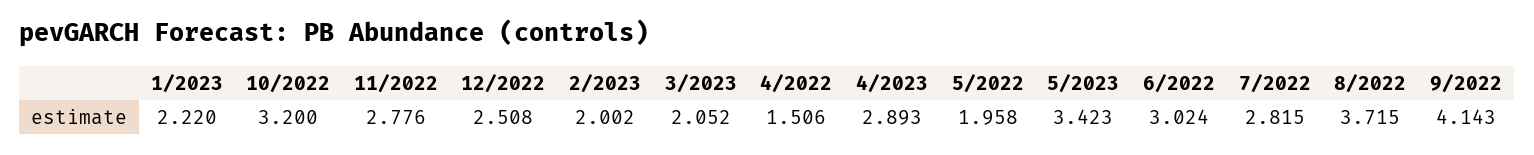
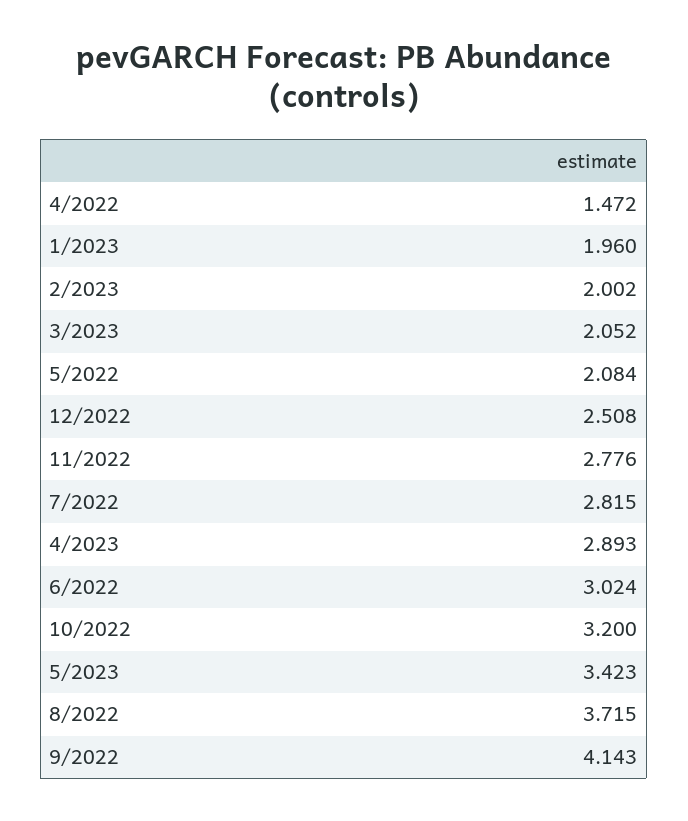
  {
-   "1/2023": 2.22,
+   "1/2023": 1.96,
    "10/2022": 3.2,
    "11/2022": 2.776,
    "12/2022": 2.508,
    "2/2023": 2.002,
    "3/2023": 2.052,
-   "4/2022": 1.506,
+   "4/2022": 1.472,
    "4/2023": 2.893,
-   "5/2022": 1.958,
+   "5/2022": 2.084,
    "5/2023": 3.423,
    "6/2022": 3.024,
    "7/2022": 2.815,
    "8/2022": 3.715,
    "9/2022": 4.143
  }

